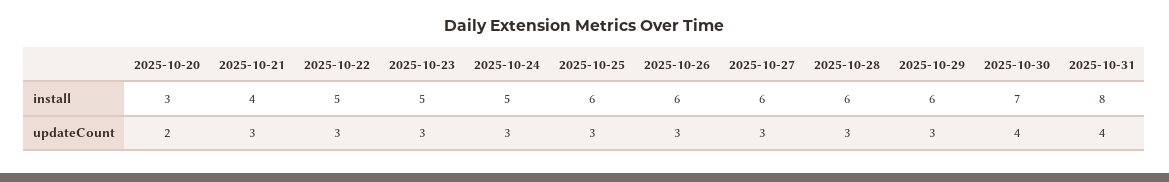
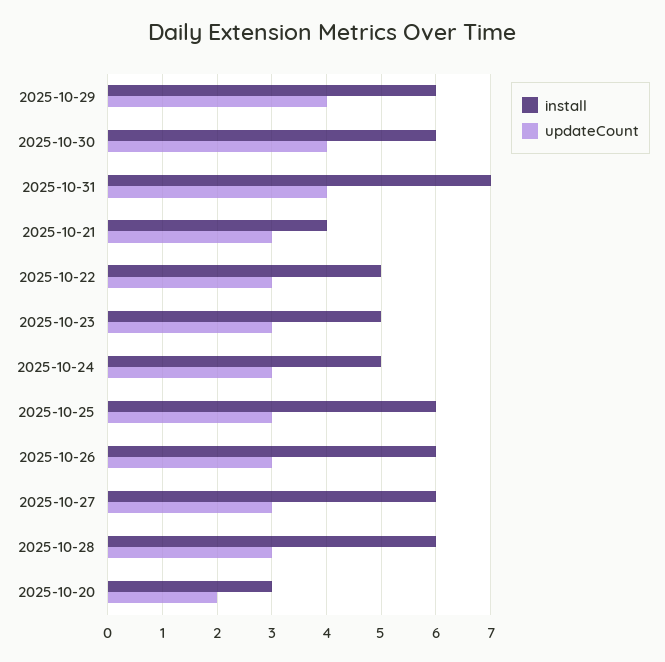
  {
    "install": {
      "2025-10-20": 3,
      "2025-10-21": 4,
      "2025-10-22": 5,
      "2025-10-23": 5,
      "2025-10-24": 5,
      "2025-10-25": 6,
      "2025-10-26": 6,
      "2025-10-27": 6,
      "2025-10-28": 6,
      "2025-10-29": 6,
-     "2025-10-30": 7,
+     "2025-10-30": 6,
-     "2025-10-31": 8
+     "2025-10-31": 7
    },
    "updateCount": {
      "2025-10-20": 2,
      "2025-10-21": 3,
      "2025-10-22": 3,
      "2025-10-23": 3,
      "2025-10-24": 3,
      "2025-10-25": 3,
      "2025-10-26": 3,
      "2025-10-27": 3,
      "2025-10-28": 3,
-     "2025-10-29": 3,
+     "2025-10-29": 4,
      "2025-10-30": 4,
      "2025-10-31": 4
    }
  }

